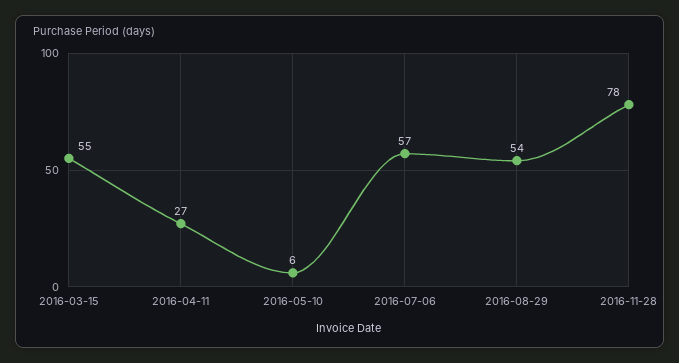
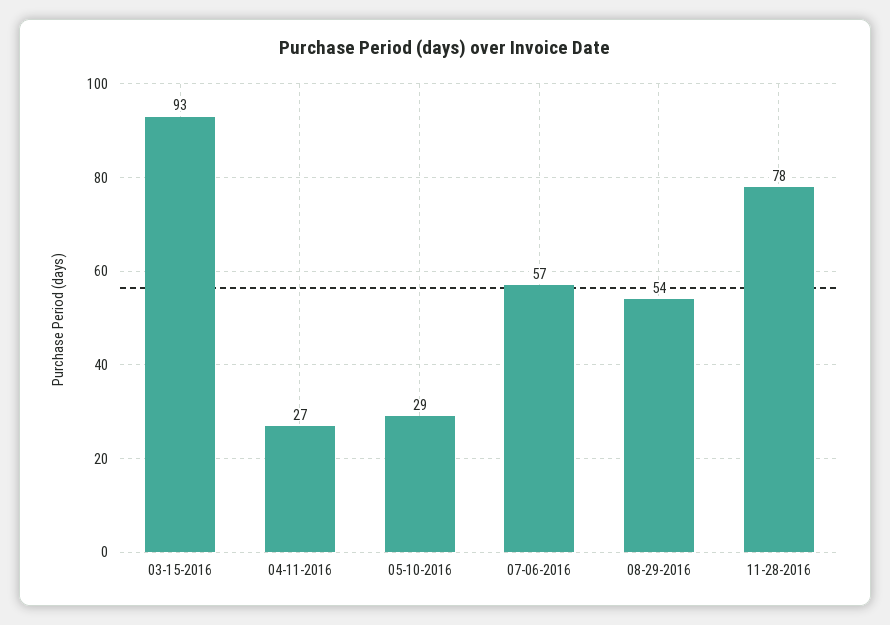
  {
-   "2016-03-15": 55,
+   "2016-03-15": 93,
    "2016-04-11": 27,
-   "2016-05-10": 6,
+   "2016-05-10": 29,
    "2016-07-06": 57,
    "2016-08-29": 54,
    "2016-11-28": 78
  }

